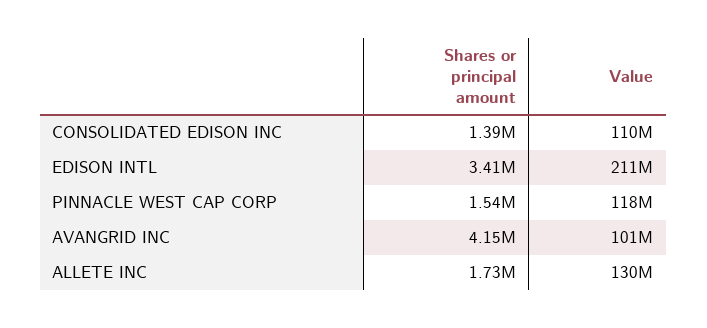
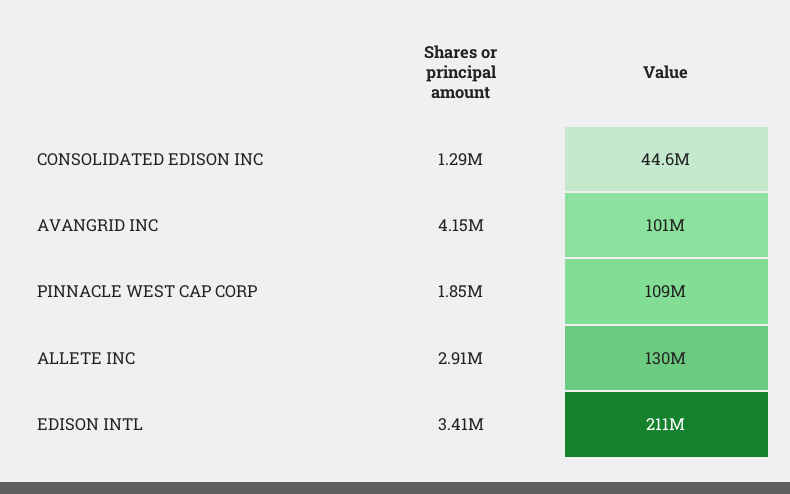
  {
    "Shares or principal amount": {
-     "CONSOLIDATED EDISON INC": 1390000,
+     "CONSOLIDATED EDISON INC": 1290000,
      "EDISON INTL": 3410000,
-     "PINNACLE WEST CAP CORP": 1540000,
+     "PINNACLE WEST CAP CORP": 1850000,
      "AVANGRID INC": 4150000,
-     "ALLETE INC": 1730000
+     "ALLETE INC": 2910000
    },
    "Value": {
-     "CONSOLIDATED EDISON INC": 110000000,
+     "CONSOLIDATED EDISON INC": 44600000,
      "EDISON INTL": 211000000,
-     "PINNACLE WEST CAP CORP": 118000000,
+     "PINNACLE WEST CAP CORP": 109000000,
      "AVANGRID INC": 101000000,
      "ALLETE INC": 130000000
    }
  }

